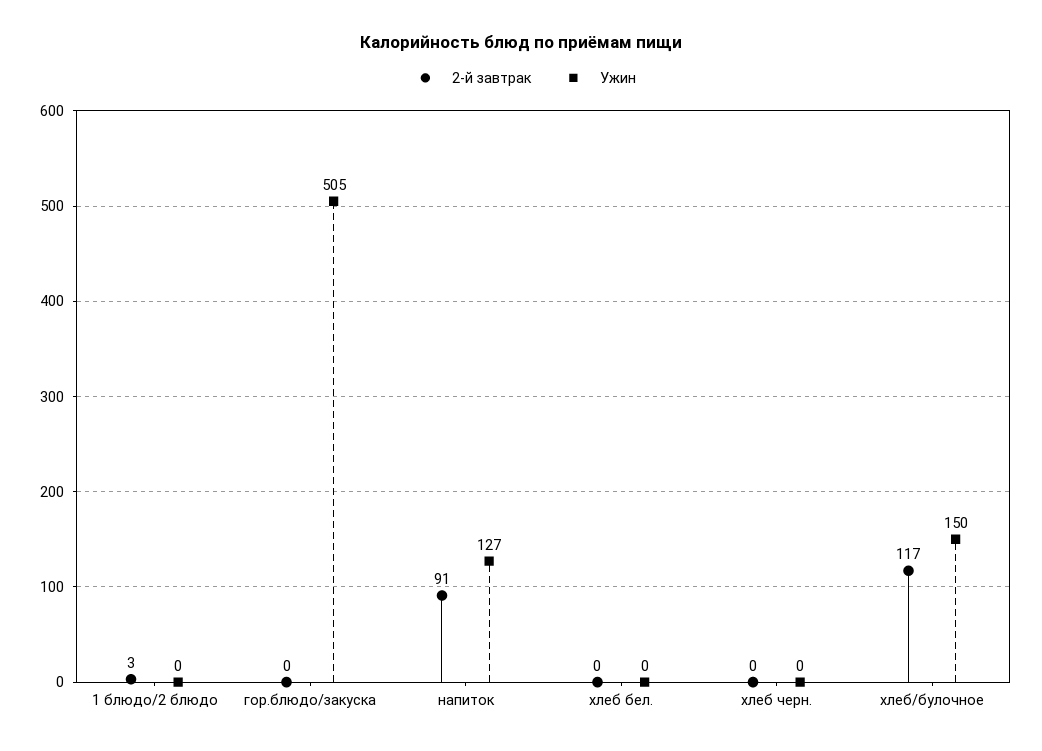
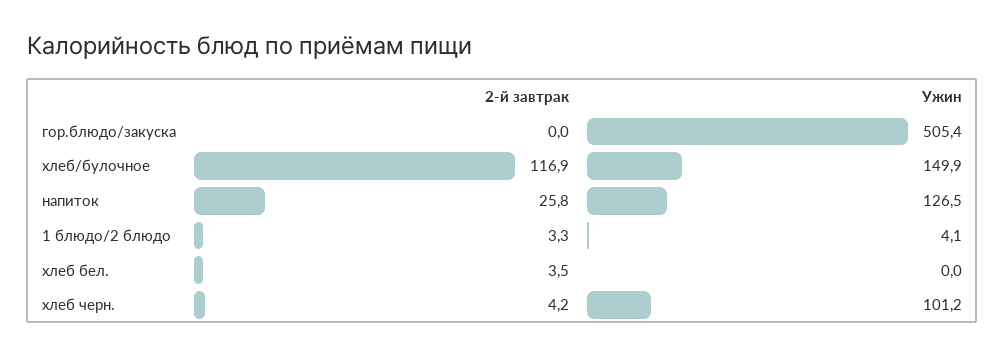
  {
    "2-й завтрак": {
      "1 блюдо/2 блюдо": 3.3,
      "гор.блюдо/закуска": 0,
-     "напиток": 91,
+     "напиток": 25.8,
-     "хлеб бел.": 0,
+     "хлеб бел.": 3.5,
-     "хлеб черн.": 0,
+     "хлеб черн.": 4.2,
      "хлеб/булочное": 116.9
    },
    "Ужин": {
-     "1 блюдо/2 блюдо": 0,
+     "1 блюдо/2 блюдо": 4.1,
      "гор.блюдо/закуска": 505.4,
      "напиток": 126.5,
      "хлеб бел.": 0,
-     "хлеб черн.": 0,
+     "хлеб черн.": 101.2,
      "хлеб/булочное": 149.9
    }
  }

